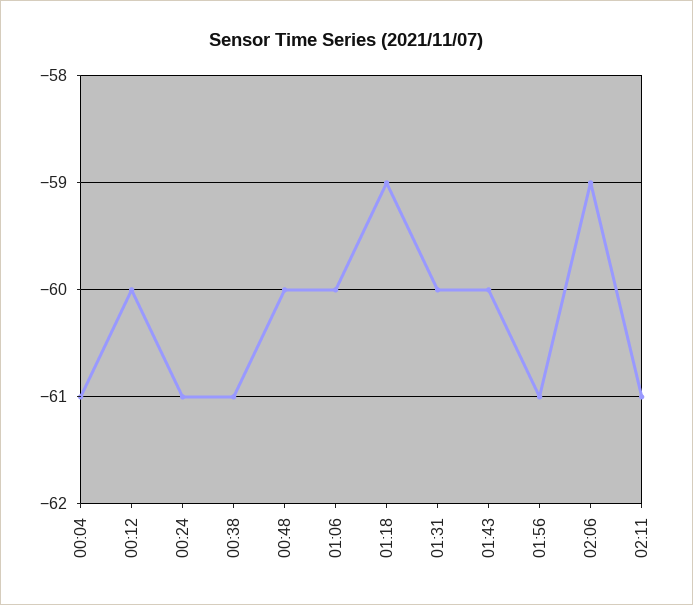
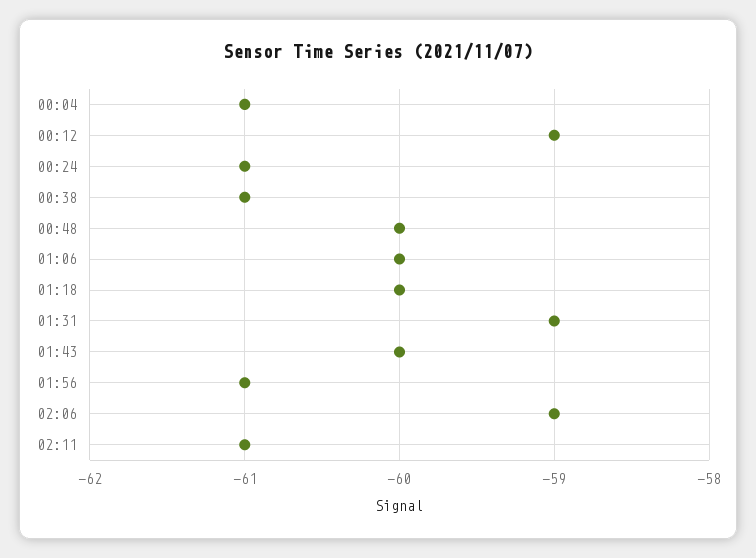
  {
    "00:04": -61,
-   "00:12": -60,
+   "00:12": -59,
    "00:24": -61,
    "00:38": -61,
    "00:48": -60,
    "01:06": -60,
-   "01:18": -59,
+   "01:18": -60,
-   "01:31": -60,
+   "01:31": -59,
    "01:43": -60,
    "01:56": -61,
    "02:06": -59,
    "02:11": -61
  }

